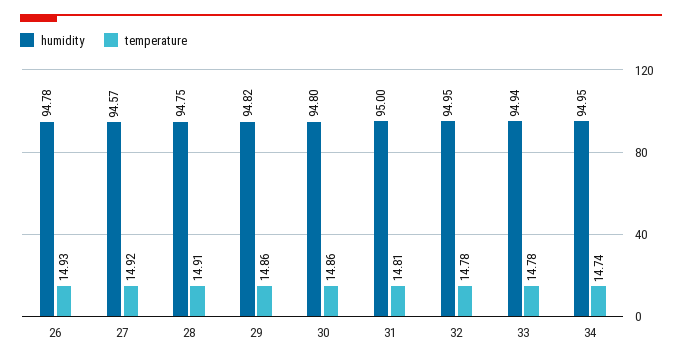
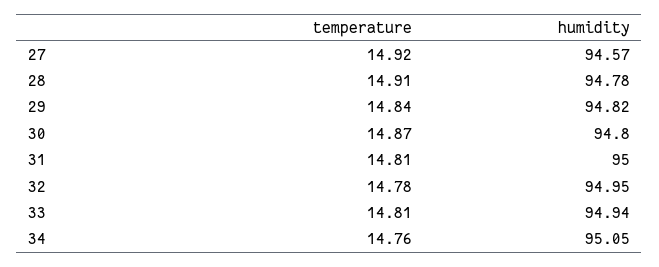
  {
    "humidity": {
-     "26": 94.78,
      "27": 94.57,
-     "28": 94.75,
+     "28": 94.78,
      "29": 94.82,
      "30": 94.8,
      "31": 95,
      "32": 94.95,
      "33": 94.94,
-     "34": 94.95
+     "34": 95.05
    },
    "temperature": {
-     "26": 14.93,
      "27": 14.92,
      "28": 14.91,
-     "29": 14.86,
+     "29": 14.84,
-     "30": 14.86,
+     "30": 14.87,
      "31": 14.81,
      "32": 14.78,
-     "33": 14.78,
+     "33": 14.81,
-     "34": 14.74
+     "34": 14.76
    }
  }

